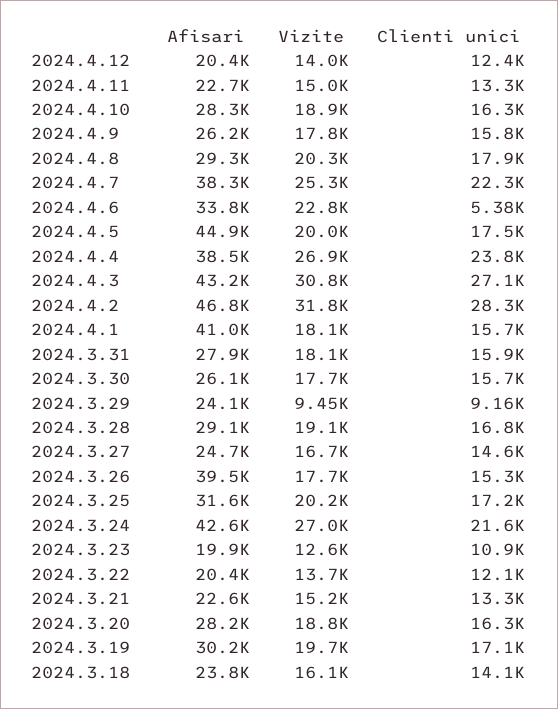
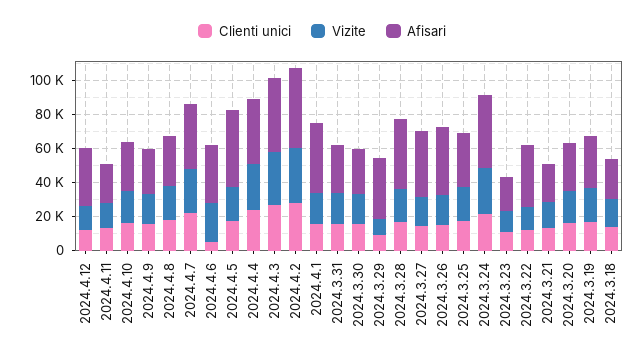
  {
    "Afisari": {
-     "2024.4.12": 20400,
+     "2024.4.12": 35000,
      "2024.4.11": 22700,
      "2024.4.10": 28300,
      "2024.4.9": 26200,
      "2024.4.8": 29300,
      "2024.4.7": 38300,
      "2024.4.6": 33800,
      "2024.4.5": 44900,
      "2024.4.4": 38500,
      "2024.4.3": 43200,
      "2024.4.2": 46800,
      "2024.4.1": 41000,
      "2024.3.31": 27900,
      "2024.3.30": 26100,
-     "2024.3.29": 24100,
+     "2024.3.29": 35000,
-     "2024.3.28": 29100,
+     "2024.3.28": 40000,
-     "2024.3.27": 24700,
+     "2024.3.27": 40000,
      "2024.3.26": 39500,
      "2024.3.25": 31600,
      "2024.3.24": 42600,
      "2024.3.23": 19900,
-     "2024.3.22": 20400,
+     "2024.3.22": 35000,
      "2024.3.21": 22600,
      "2024.3.20": 28200,
      "2024.3.19": 30200,
      "2024.3.18": 23800
    },
    "Vizite": {
      "2024.4.12": 14000,
      "2024.4.11": 15000,
      "2024.4.10": 18900,
      "2024.4.9": 17800,
      "2024.4.8": 20300,
      "2024.4.7": 25300,
      "2024.4.6": 22800,
      "2024.4.5": 20000,
      "2024.4.4": 26900,
      "2024.4.3": 30800,
      "2024.4.2": 31800,
      "2024.4.1": 18100,
      "2024.3.31": 18100,
      "2024.3.30": 17700,
      "2024.3.29": 9450,
      "2024.3.28": 19100,
      "2024.3.27": 16700,
      "2024.3.26": 17700,
      "2024.3.25": 20200,
      "2024.3.24": 27000,
      "2024.3.23": 12600,
      "2024.3.22": 13700,
      "2024.3.21": 15200,
      "2024.3.20": 18800,
      "2024.3.19": 19700,
      "2024.3.18": 16100
    },
    "Clienti unici": {
      "2024.4.12": 12400,
      "2024.4.11": 13300,
      "2024.4.10": 16300,
      "2024.4.9": 15800,
      "2024.4.8": 17900,
      "2024.4.7": 22300,
      "2024.4.6": 5380,
      "2024.4.5": 17500,
      "2024.4.4": 23800,
      "2024.4.3": 27100,
      "2024.4.2": 28300,
      "2024.4.1": 15700,
      "2024.3.31": 15900,
      "2024.3.30": 15700,
      "2024.3.29": 9160,
      "2024.3.28": 16800,
      "2024.3.27": 14600,
      "2024.3.26": 15300,
      "2024.3.25": 17200,
      "2024.3.24": 21600,
      "2024.3.23": 10900,
      "2024.3.22": 12100,
      "2024.3.21": 13300,
      "2024.3.20": 16300,
      "2024.3.19": 17100,
      "2024.3.18": 14100
    }
  }

